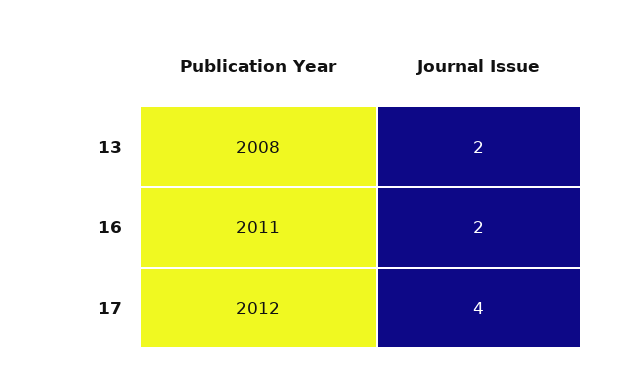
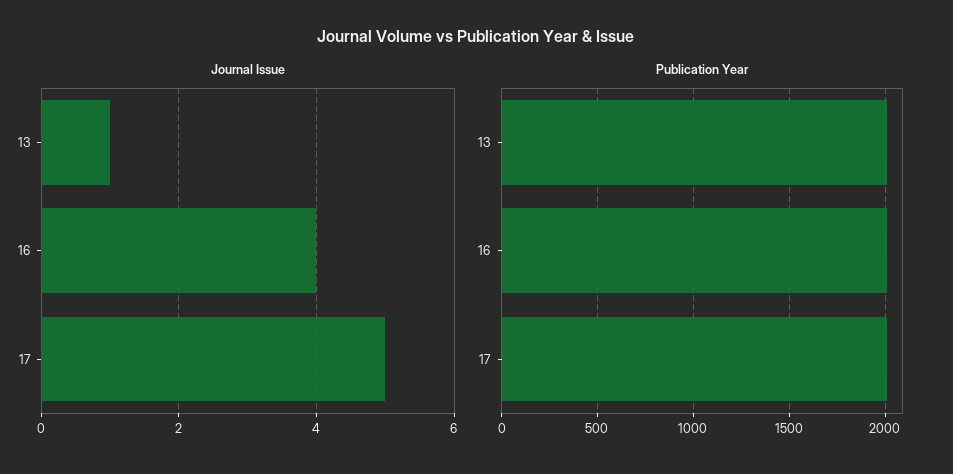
  {
    "Publication Year": {
      "13": 2008,
      "16": 2011,
      "17": 2012
    },
    "Journal Issue": {
-     "13": 2,
+     "13": 1,
-     "16": 2,
+     "16": 4,
-     "17": 4
+     "17": 5
    }
  }

